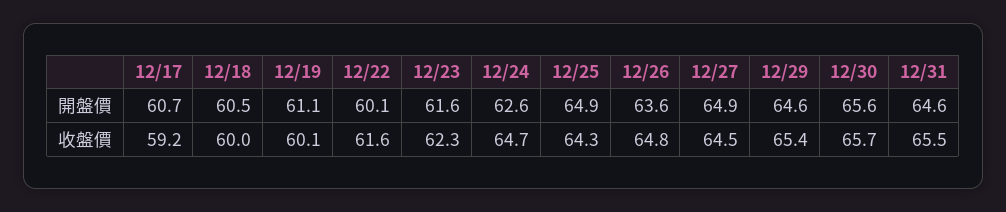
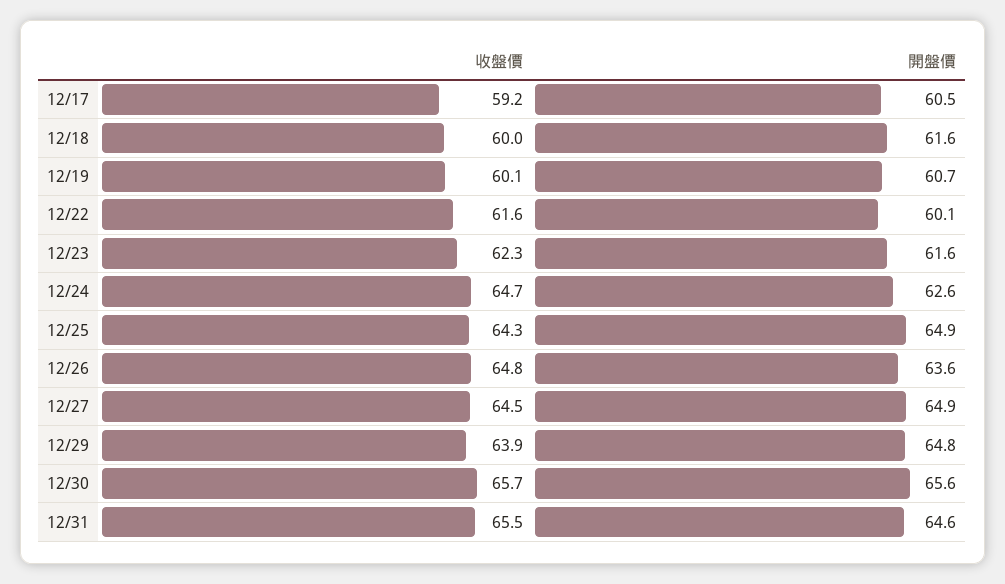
  {
    "12/17": {
-     "開盤價": 60.7,
+     "開盤價": 60.5,
      "收盤價": 59.2
    },
    "12/18": {
-     "開盤價": 60.5,
+     "開盤價": 61.6,
      "收盤價": 60
    },
    "12/19": {
-     "開盤價": 61.1,
+     "開盤價": 60.7,
      "收盤價": 60.1
    },
    "12/22": {
      "開盤價": 60.1,
      "收盤價": 61.6
    },
    "12/23": {
      "開盤價": 61.6,
      "收盤價": 62.3
    },
    "12/24": {
      "開盤價": 62.6,
      "收盤價": 64.7
    },
    "12/25": {
      "開盤價": 64.9,
      "收盤價": 64.3
    },
    "12/26": {
      "開盤價": 63.6,
      "收盤價": 64.8
    },
    "12/27": {
      "開盤價": 64.9,
      "收盤價": 64.5
    },
    "12/29": {
-     "開盤價": 64.6,
+     "開盤價": 64.8,
-     "收盤價": 65.4
+     "收盤價": 63.9
    },
    "12/30": {
      "開盤價": 65.6,
      "收盤價": 65.7
    },
    "12/31": {
      "開盤價": 64.6,
      "收盤價": 65.5
    }
  }

